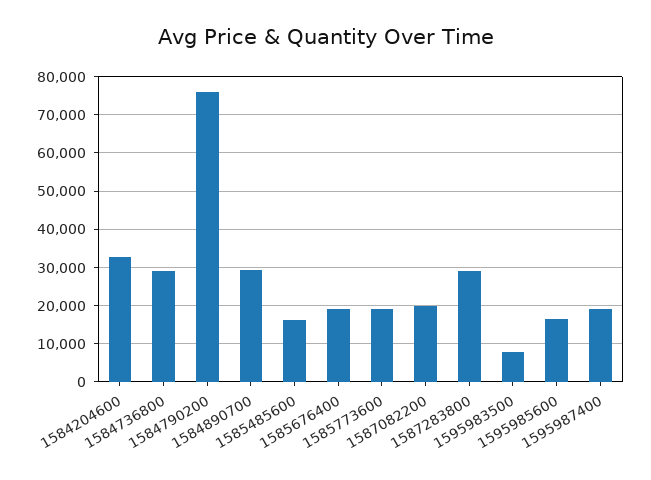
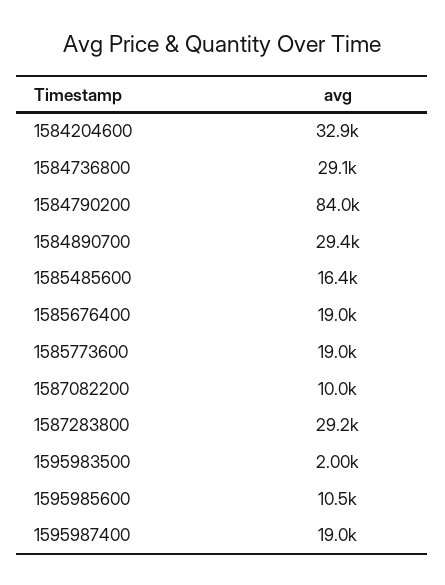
  {
    "1584204600": 32900,
    "1584736800": 29100,
-   "1584790200": 76000,
+   "1584790200": 84000,
    "1584890700": 29400,
    "1585485600": 16400,
    "1585676400": 19000,
    "1585773600": 19000,
-   "1587082200": 20000,
+   "1587082200": 10000,
    "1587283800": 29200,
-   "1595983500": 8000,
+   "1595983500": 2000,
-   "1595985600": 16000,
+   "1595985600": 10500,
    "1595987400": 19000
  }

